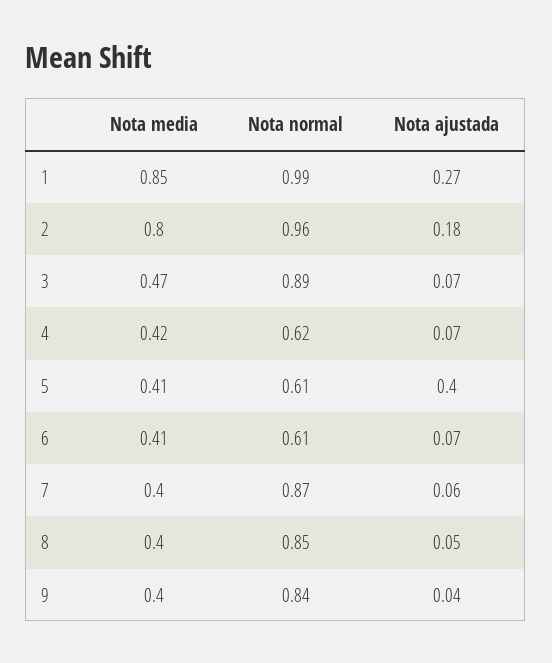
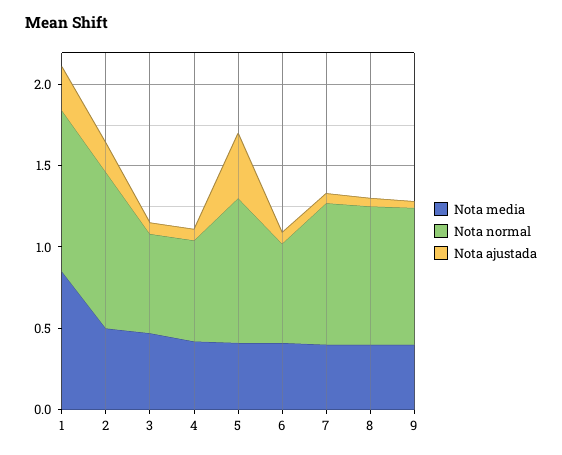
  {
    "Nota media": {
      "1": 0.85,
-     "2": 0.8,
+     "2": 0.5,
      "3": 0.47,
      "4": 0.42,
      "5": 0.41,
      "6": 0.41,
      "7": 0.4,
      "8": 0.4,
      "9": 0.4
    },
    "Nota normal": {
      "1": 0.99,
      "2": 0.96,
-     "3": 0.89,
+     "3": 0.6,
      "4": 0.62,
-     "5": 0.61,
+     "5": 0.9,
      "6": 0.61,
      "7": 0.87,
      "8": 0.85,
      "9": 0.84
    },
    "Nota ajustada": {
      "1": 0.27,
      "2": 0.18,
      "3": 0.07,
      "4": 0.07,
      "5": 0.4,
      "6": 0.07,
      "7": 0.06,
      "8": 0.05,
      "9": 0.04
    }
  }

